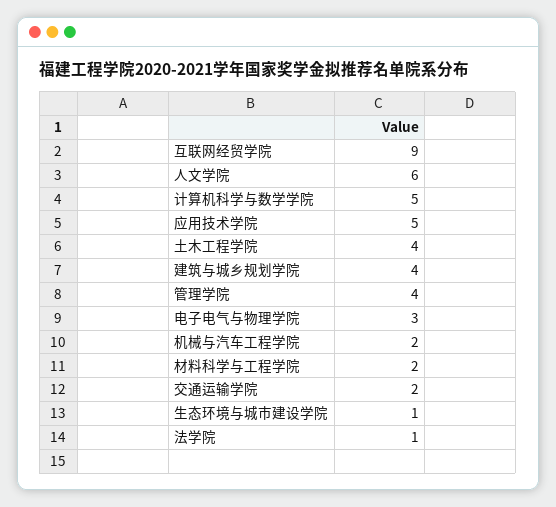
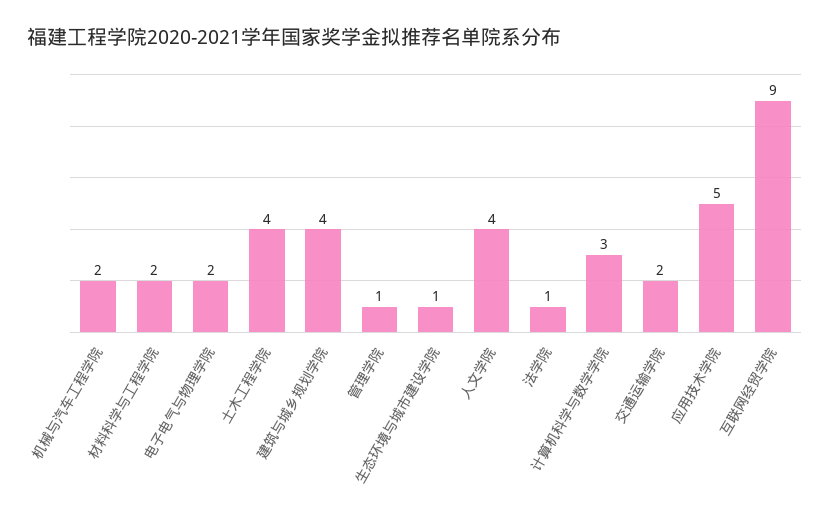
  {
    "互联网经贸学院": 9,
-   "人文学院": 6,
+   "人文学院": 4,
-   "计算机科学与数学学院": 5,
+   "计算机科学与数学学院": 3,
    "应用技术学院": 5,
    "土木工程学院": 4,
    "建筑与城乡规划学院": 4,
-   "管理学院": 4,
+   "管理学院": 1,
-   "电子电气与物理学院": 3,
+   "电子电气与物理学院": 2,
    "机械与汽车工程学院": 2,
    "材料科学与工程学院": 2,
    "交通运输学院": 2,
    "生态环境与城市建设学院": 1,
    "法学院": 1
  }

